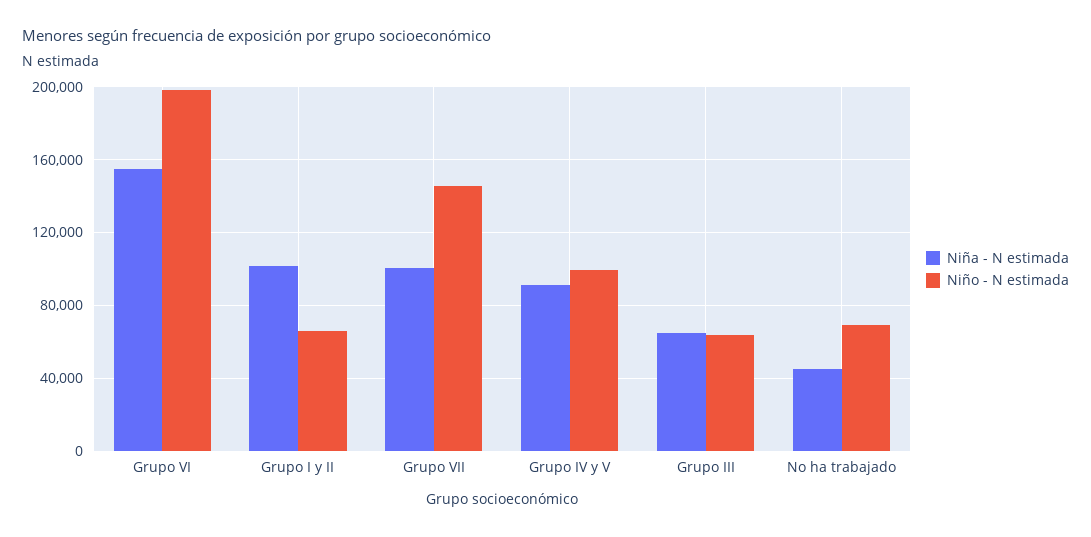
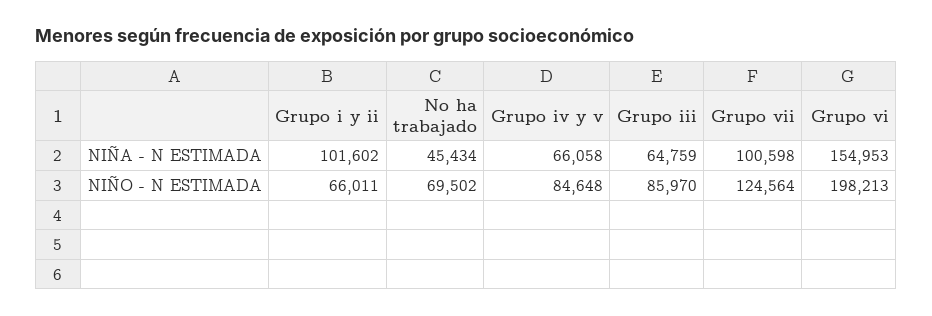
  {
    "Niña - N estimada": {
      "Grupo VI": 154953,
      "Grupo I y II": 101602,
      "Grupo VII": 100598,
-     "Grupo IV y V": 90000,
+     "Grupo IV y V": 66058,
      "Grupo III": 64759,
      "No ha trabajado": 45434
    },
    "Niño - N estimada": {
      "Grupo VI": 198213,
      "Grupo I y II": 66011,
-     "Grupo VII": 145000,
+     "Grupo VII": 124564,
-     "Grupo IV y V": 100000,
+     "Grupo IV y V": 84648,
-     "Grupo III": 65000,
+     "Grupo III": 85970,
      "No ha trabajado": 69502
    }
  }

